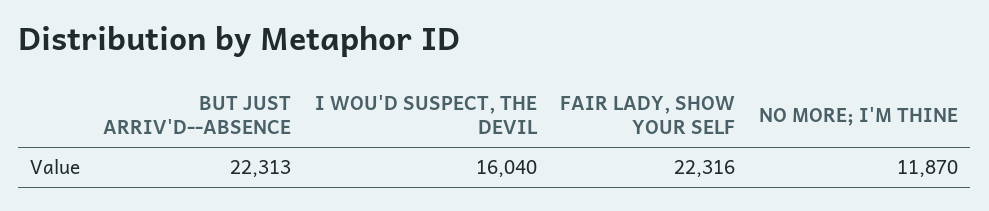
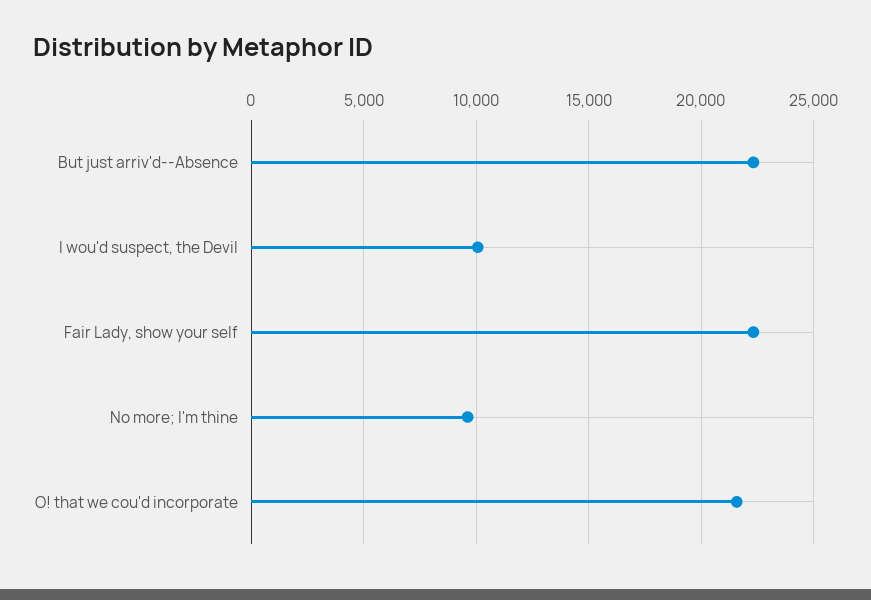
  {
    "BUT JUST ARRIV'D--ABSENCE": 22313,
-   "I WOU'D SUSPECT, THE DEVIL": 16040,
+   "I WOU'D SUSPECT, THE DEVIL": 10000,
    "FAIR LADY, SHOW YOUR SELF": 22316,
-   "NO MORE; I'M THINE": 11870
+   "NO MORE; I'M THINE": 9500,
+   "O! that we cou'd incorporate": 21500
  }

